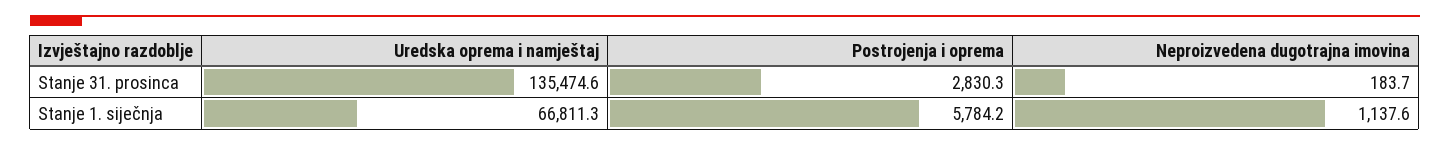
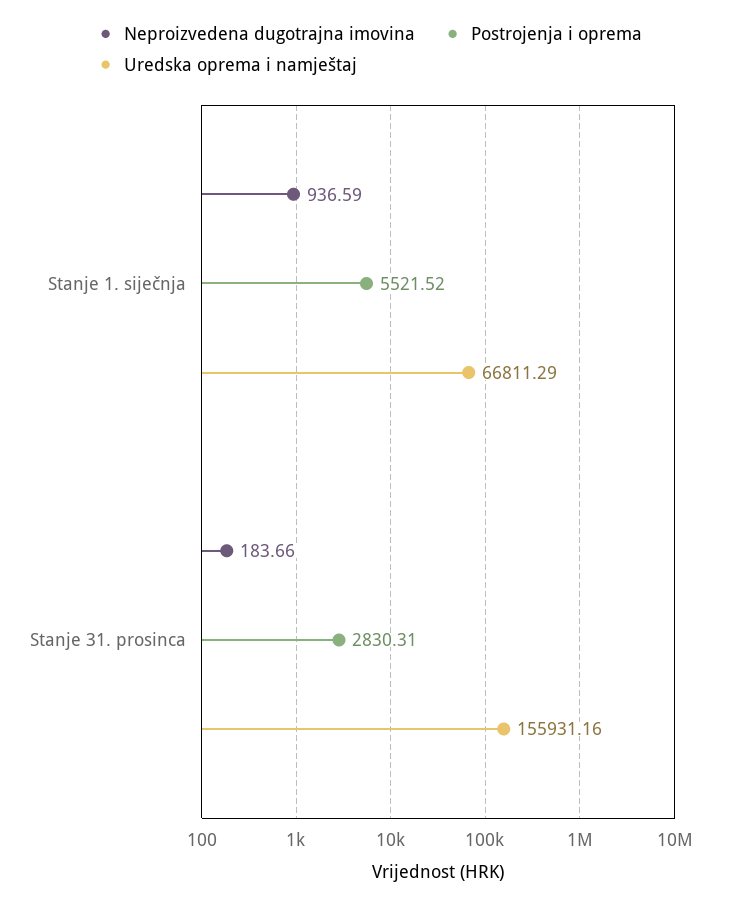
  {
    "Uredska oprema i namještaj": {
-     "Stanje 31. prosinca": 135474.6,
+     "Stanje 31. prosinca": 155931.16,
      "Stanje 1. siječnja": 66811.29
    },
    "Postrojenja i oprema": {
      "Stanje 31. prosinca": 2830.31,
-     "Stanje 1. siječnja": 5784.2
+     "Stanje 1. siječnja": 5521.52
    },
    "Neproizvedena dugotrajna imovina": {
      "Stanje 31. prosinca": 183.66,
-     "Stanje 1. siječnja": 1137.6
+     "Stanje 1. siječnja": 936.59
    }
  }

